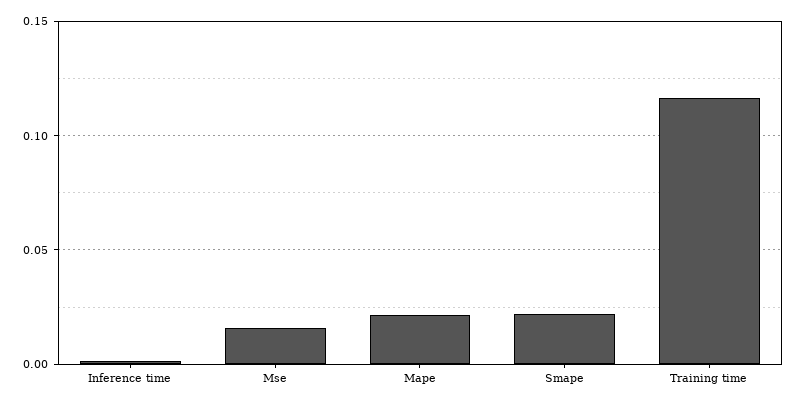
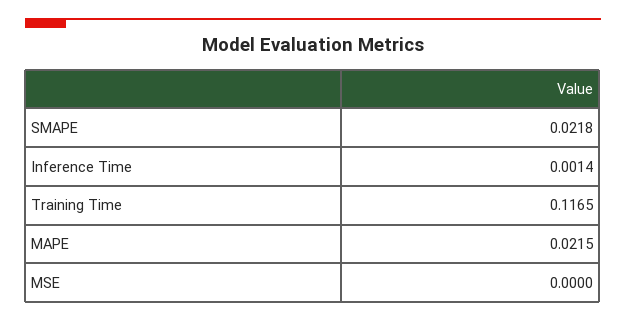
  {
    "Inference time": 0.0014,
-   "Mse": 0.015,
+   "Mse": 0,
    "Mape": 0.0215,
    "Smape": 0.0218,
    "Training time": 0.1165
  }

